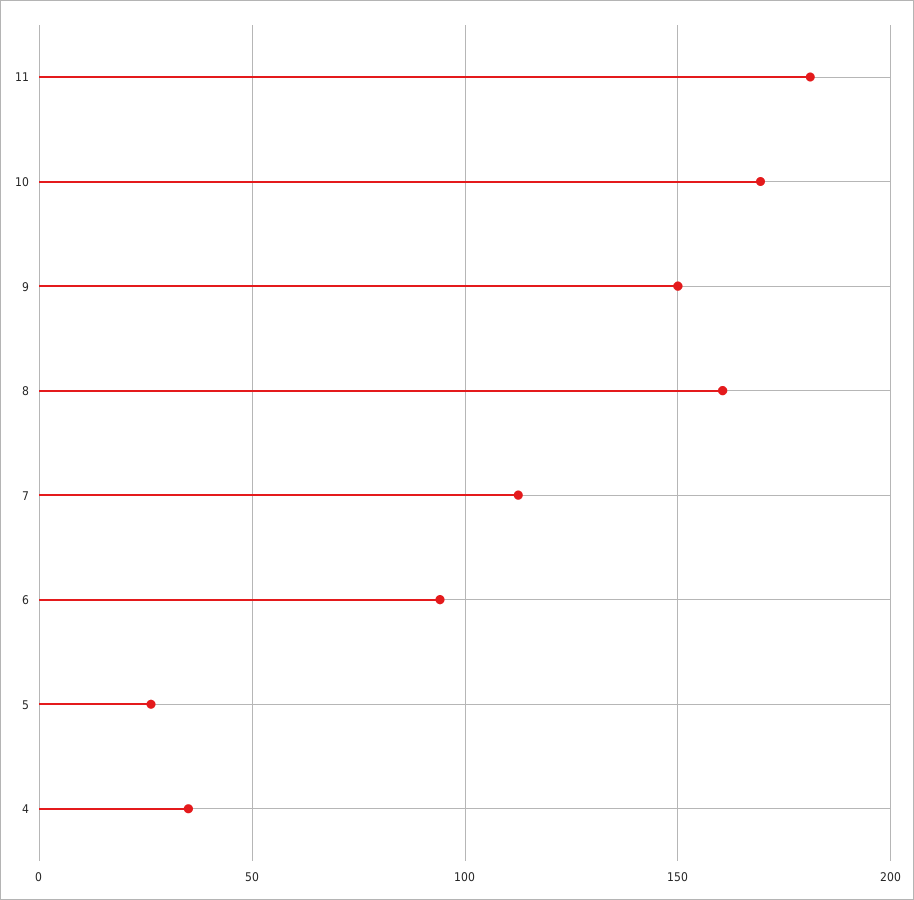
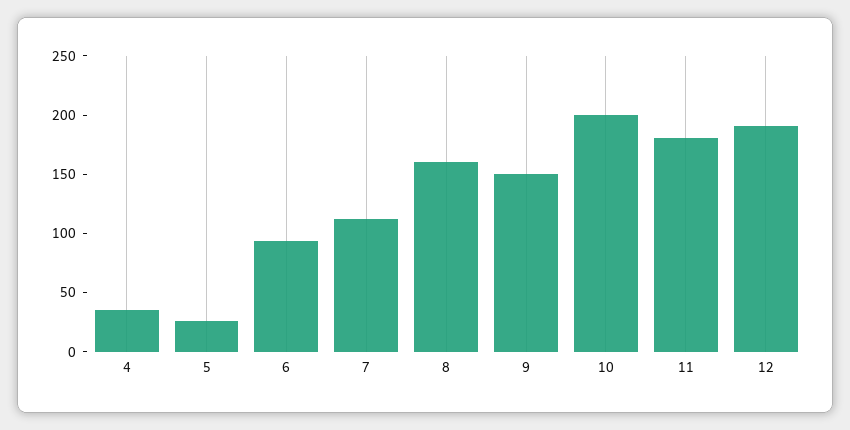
  {
    "11": 180,
-   "10": 170,
+   "10": 200,
    "9": 150,
    "8": 160,
    "7": 115,
    "6": 95,
    "5": 25,
-   "4": 35
+   "4": 35,
+   "12": 190
  }

